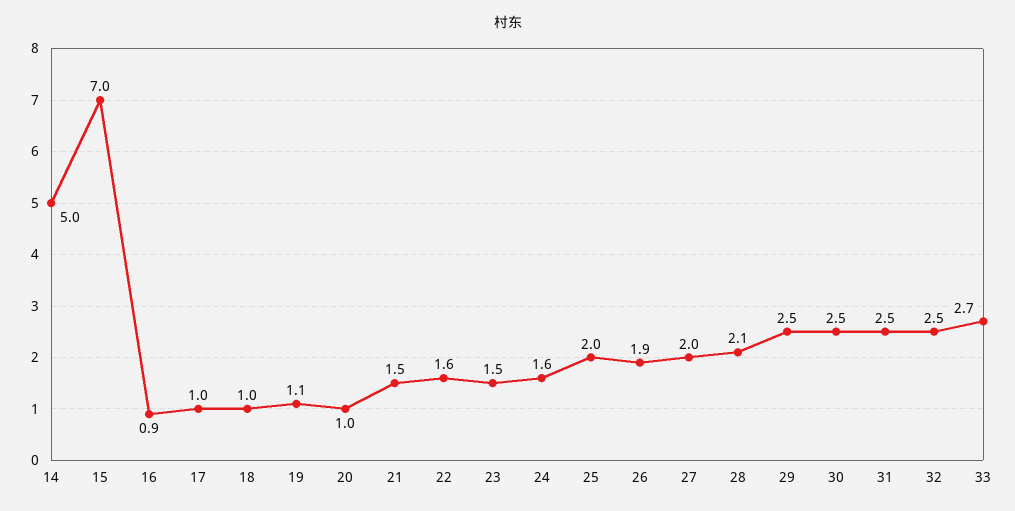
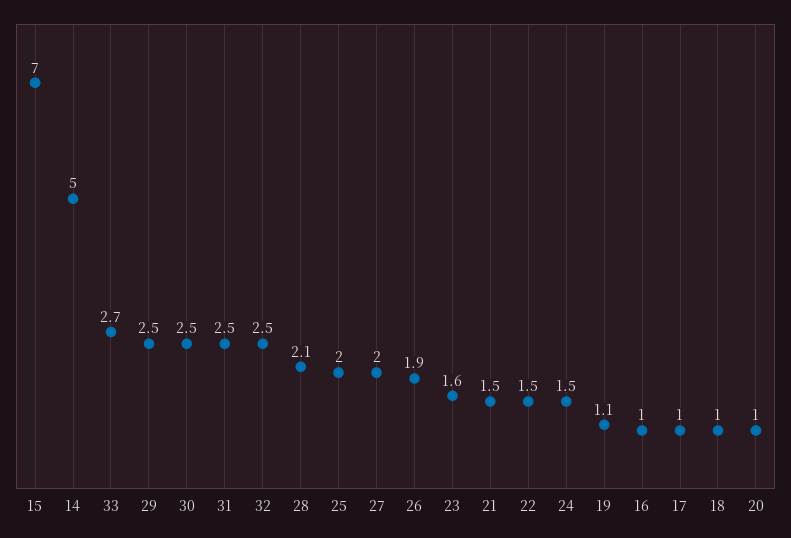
  {
    "14": 5,
    "15": 7,
-   "16": 0.9,
+   "16": 1,
    "17": 1,
    "18": 1,
    "19": 1.1,
    "20": 1,
    "21": 1.5,
-   "22": 1.6,
+   "22": 1.5,
-   "23": 1.5,
+   "23": 1.6,
-   "24": 1.6,
+   "24": 1.5,
    "25": 2,
    "26": 1.9,
    "27": 2,
    "28": 2.1,
    "29": 2.5,
    "30": 2.5,
    "31": 2.5,
    "32": 2.5,
    "33": 2.7
  }

